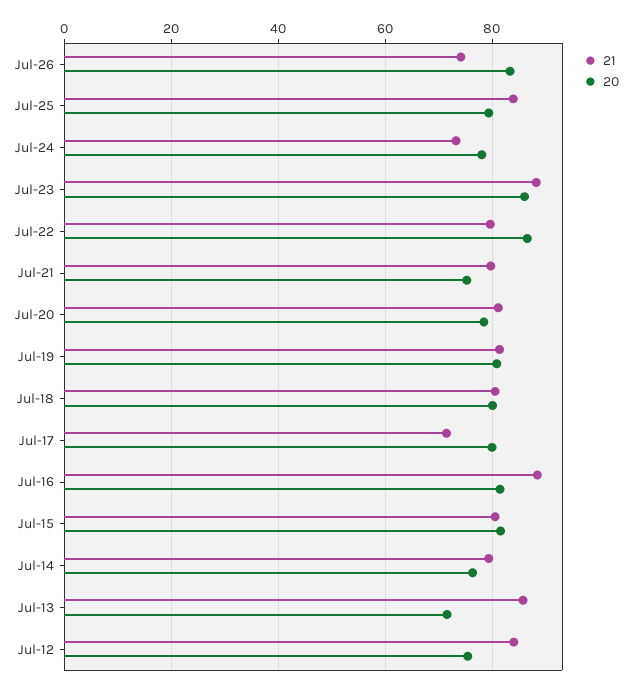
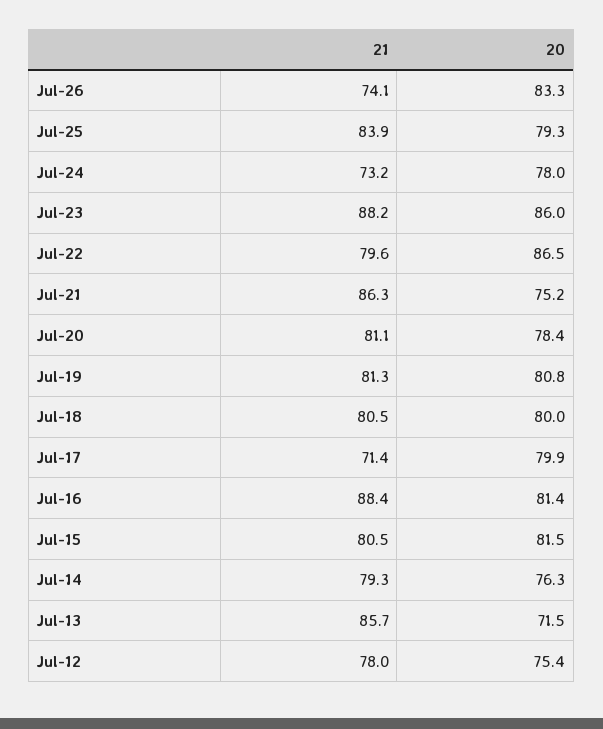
  {
    "21": {
      "Jul-26": 74.1,
      "Jul-25": 83.9,
      "Jul-24": 73.2,
      "Jul-23": 88.2,
      "Jul-22": 79.6,
-     "Jul-21": 80,
+     "Jul-21": 86.3,
      "Jul-20": 81.1,
      "Jul-19": 81.3,
      "Jul-18": 80.5,
      "Jul-17": 71.4,
      "Jul-16": 88.4,
      "Jul-15": 80.5,
      "Jul-14": 79.3,
      "Jul-13": 85.7,
-     "Jul-12": 84
+     "Jul-12": 78
    },
    "20": {
      "Jul-26": 83.3,
      "Jul-25": 79.3,
      "Jul-24": 78,
      "Jul-23": 86,
      "Jul-22": 86.5,
      "Jul-21": 75.2,
      "Jul-20": 78.4,
      "Jul-19": 80.8,
      "Jul-18": 80,
      "Jul-17": 79.9,
      "Jul-16": 81.4,
      "Jul-15": 81.5,
      "Jul-14": 76.3,
      "Jul-13": 71.5,
      "Jul-12": 75.4
    }
  }

